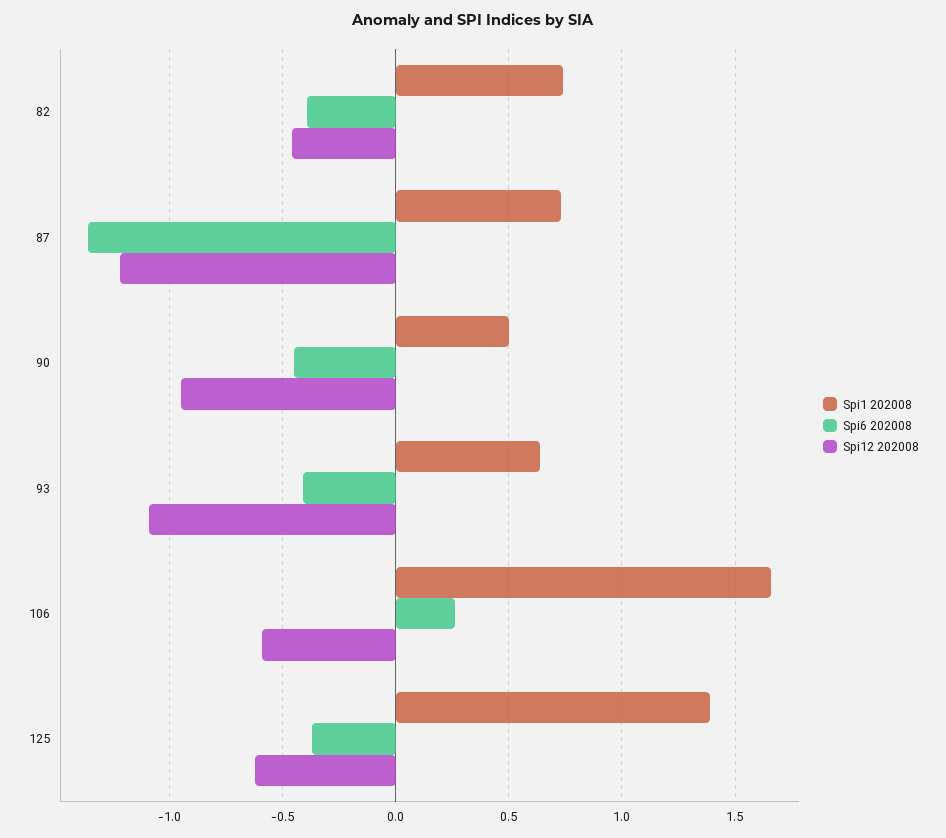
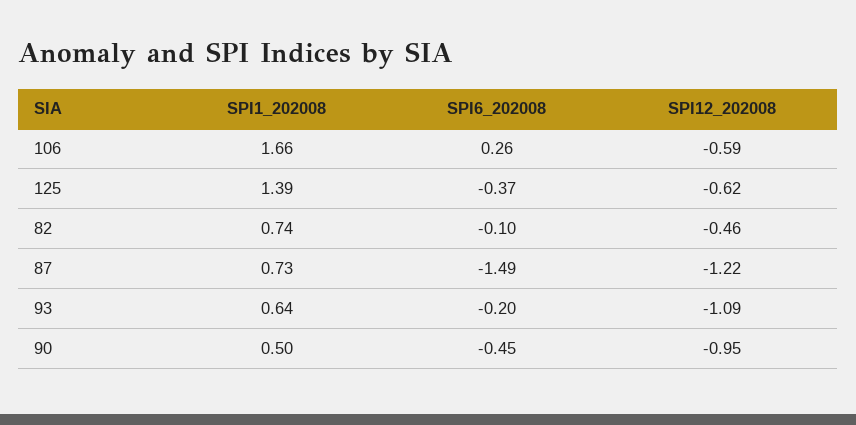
  {
    "Spi1 202008": {
      "82": 0.74,
      "87": 0.73,
      "90": 0.5,
      "93": 0.64,
      "106": 1.66,
      "125": 1.39
    },
    "Spi6 202008": {
-     "82": -0.4,
+     "82": -0.1,
-     "87": -1.35,
+     "87": -1.49,
      "90": -0.45,
-     "93": -0.4,
+     "93": -0.2,
      "106": 0.26,
      "125": -0.37
    },
    "Spi12 202008": {
      "82": -0.46,
      "87": -1.22,
      "90": -0.95,
      "93": -1.09,
      "106": -0.59,
      "125": -0.62
    }
  }

